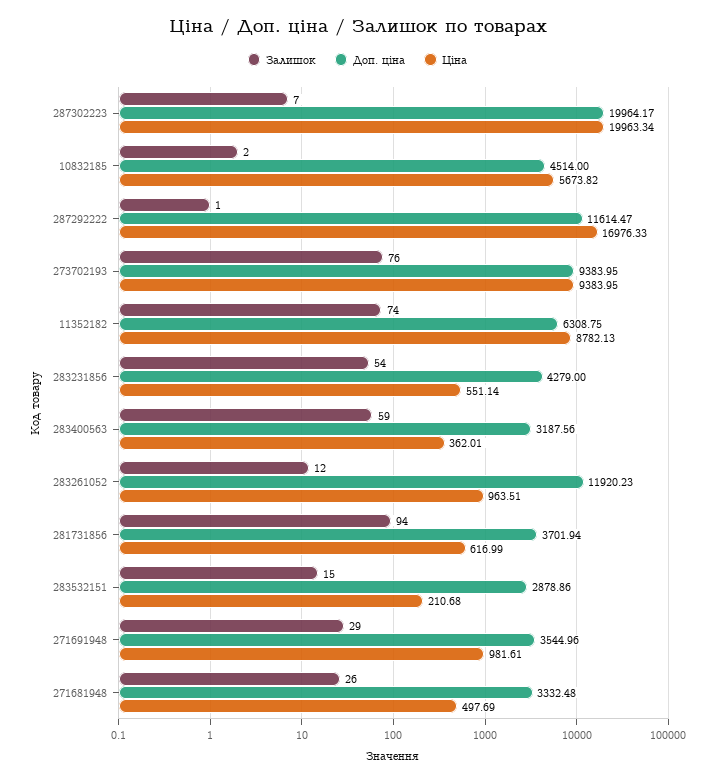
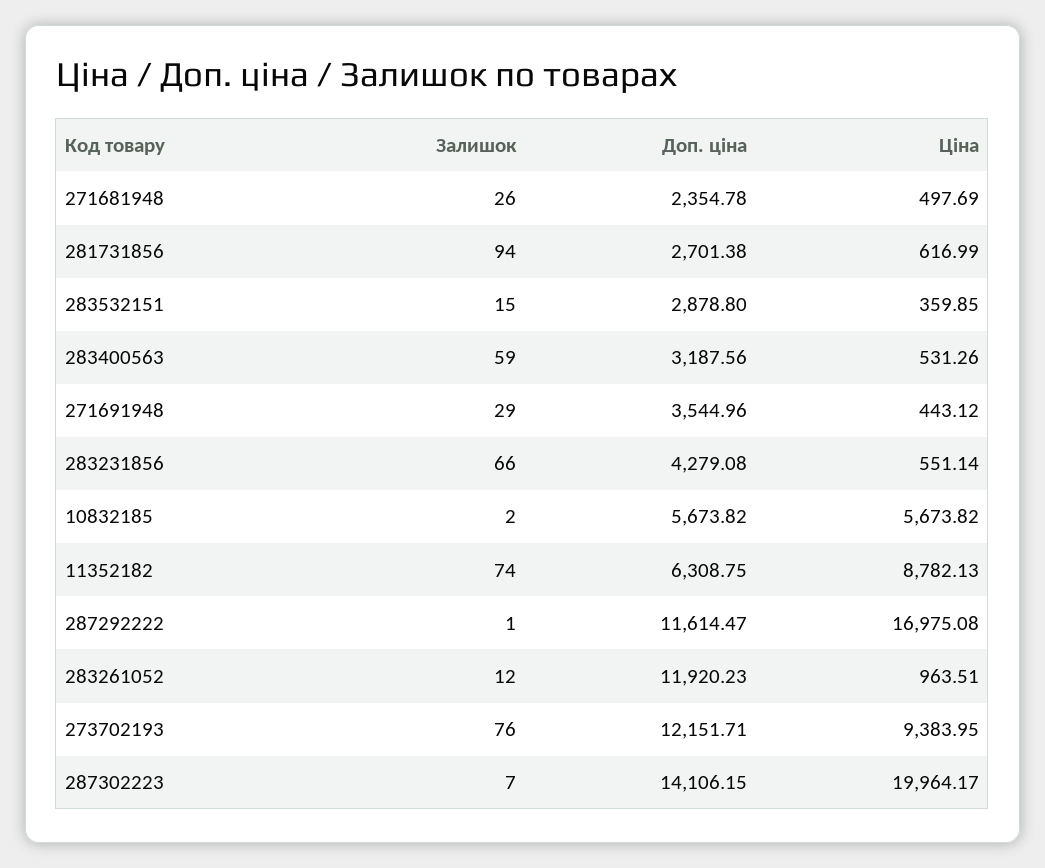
  {
    "Залишок": {
      "287302223": 7,
      "10832185": 2,
      "287292222": 1,
      "273702193": 76,
      "11352182": 74,
-     "283231856": 54,
+     "283231856": 66,
      "283400563": 59,
      "283261052": 12,
      "281731856": 94,
      "283532151": 15,
      "271691948": 29,
      "271681948": 26
    },
    "Доп. ціна": {
-     "287302223": 19964.17,
+     "287302223": 14106.15,
-     "10832185": 4514,
+     "10832185": 5673.82,
      "287292222": 11614.47,
-     "273702193": 9383.95,
+     "273702193": 12151.71,
      "11352182": 6308.75,
-     "283231856": 4279,
+     "283231856": 4279.08,
      "283400563": 3187.56,
      "283261052": 11920.23,
-     "281731856": 3701.94,
+     "281731856": 2701.38,
-     "283532151": 2878.86,
+     "283532151": 2878.8,
      "271691948": 3544.96,
-     "271681948": 3332.48
+     "271681948": 2354.78
    },
    "Ціна": {
-     "287302223": 19963.34,
+     "287302223": 19964.17,
      "10832185": 5673.82,
-     "287292222": 16976.33,
+     "287292222": 16975.08,
      "273702193": 9383.95,
      "11352182": 8782.13,
      "283231856": 551.14,
-     "283400563": 362.01,
+     "283400563": 531.26,
      "283261052": 963.51,
      "281731856": 616.99,
-     "283532151": 210.68,
+     "283532151": 359.85,
-     "271691948": 981.61,
+     "271691948": 443.12,
      "271681948": 497.69
    }
  }

